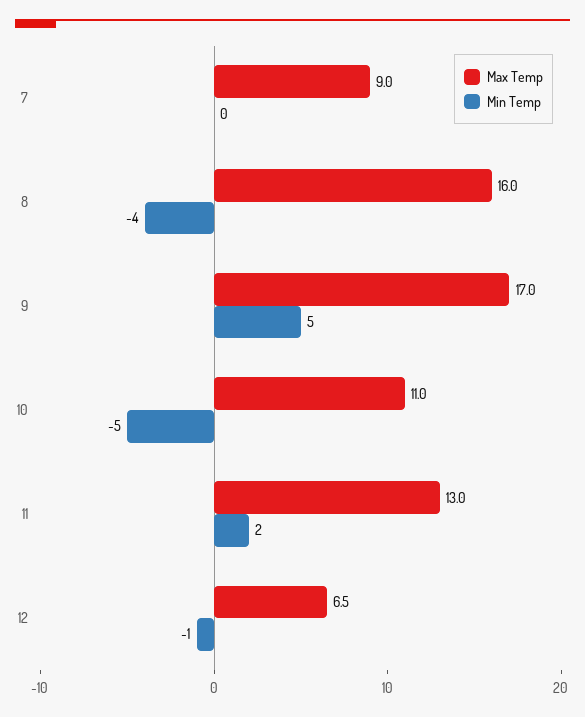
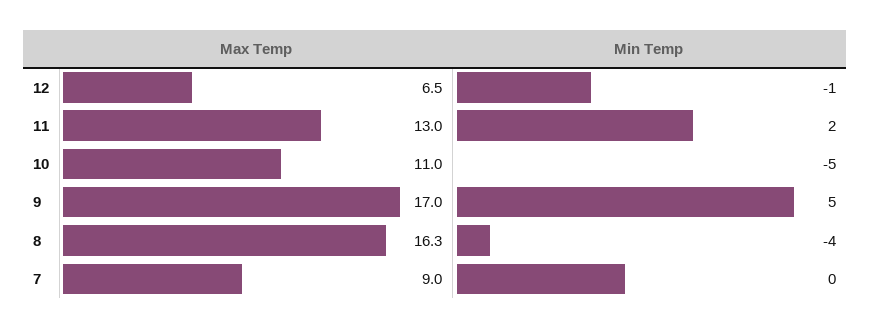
  {
    "Max Temp": {
      "7": 9,
-     "8": 16,
+     "8": 16.3,
      "9": 17,
      "10": 11,
      "11": 13,
      "12": 6.5
    },
    "Min Temp": {
      "7": 0,
      "8": -4,
      "9": 5,
      "10": -5,
      "11": 2,
      "12": -1
    }
  }

